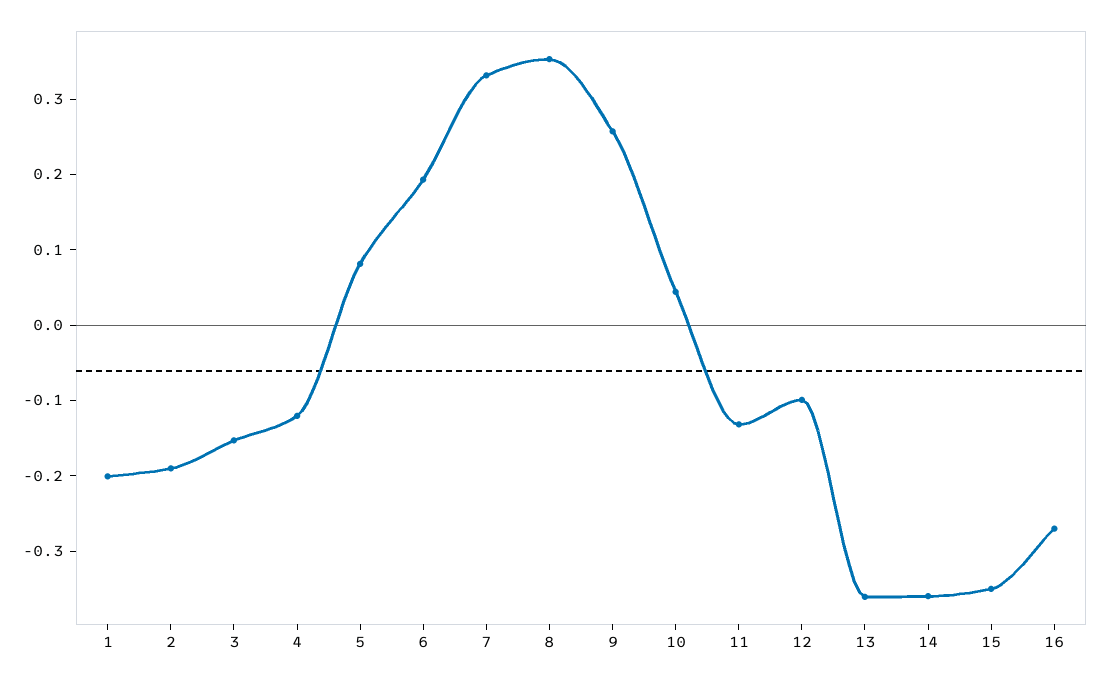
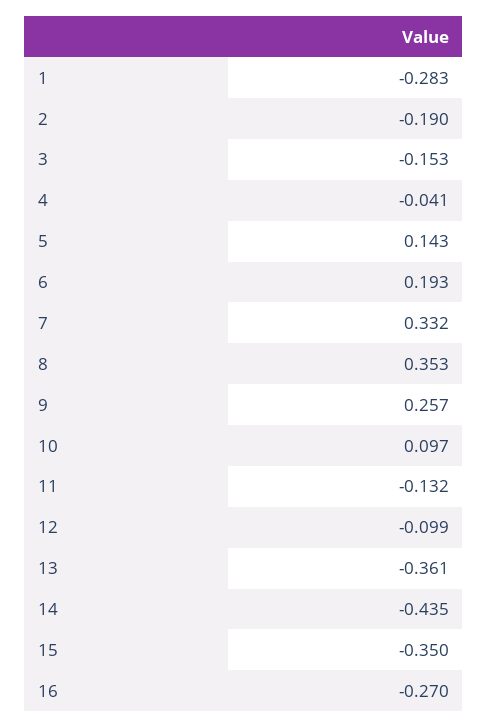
  {
-   "1": -0.2,
+   "1": -0.283,
    "2": -0.19,
    "3": -0.153,
-   "4": -0.12,
+   "4": -0.041,
-   "5": 0.08,
+   "5": 0.143,
    "6": 0.193,
    "7": 0.332,
    "8": 0.353,
    "9": 0.257,
-   "10": 0.04,
+   "10": 0.097,
    "11": -0.132,
    "12": -0.099,
    "13": -0.361,
-   "14": -0.36,
+   "14": -0.435,
    "15": -0.35,
    "16": -0.27
  }

